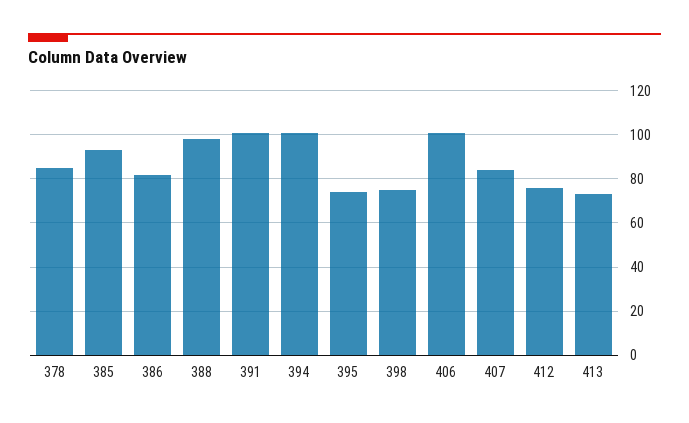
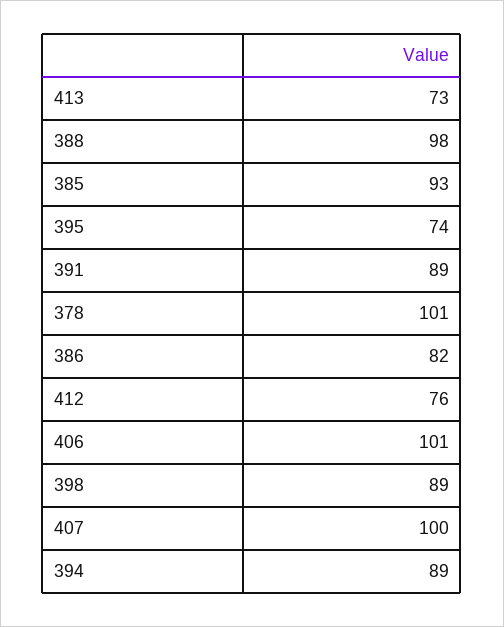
  {
-   "378": 85,
+   "378": 101,
    "385": 93,
    "386": 82,
    "388": 98,
-   "391": 100,
+   "391": 89,
-   "394": 100,
+   "394": 89,
    "395": 74,
-   "398": 75,
+   "398": 89,
    "406": 101,
-   "407": 85,
+   "407": 100,
    "412": 76,
    "413": 73
  }

